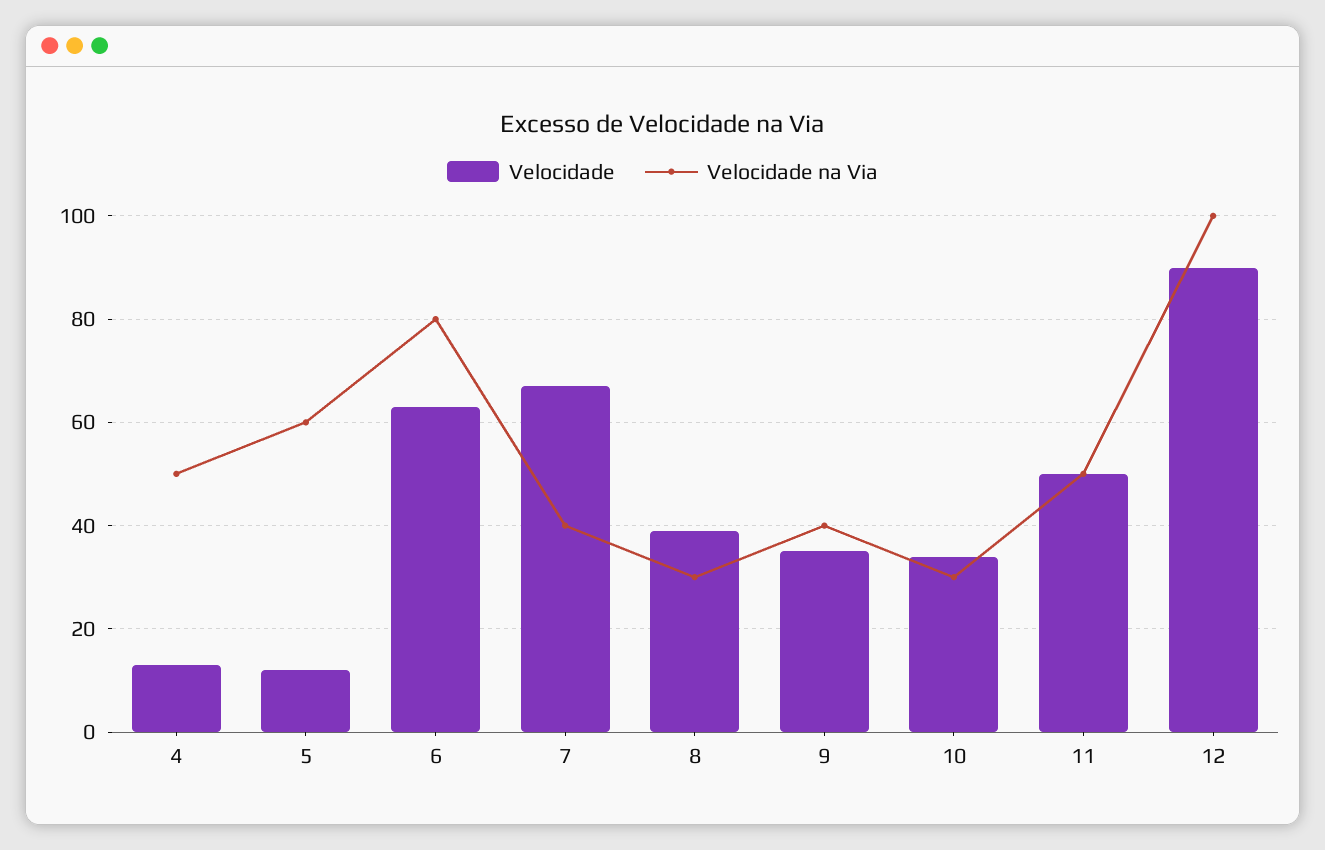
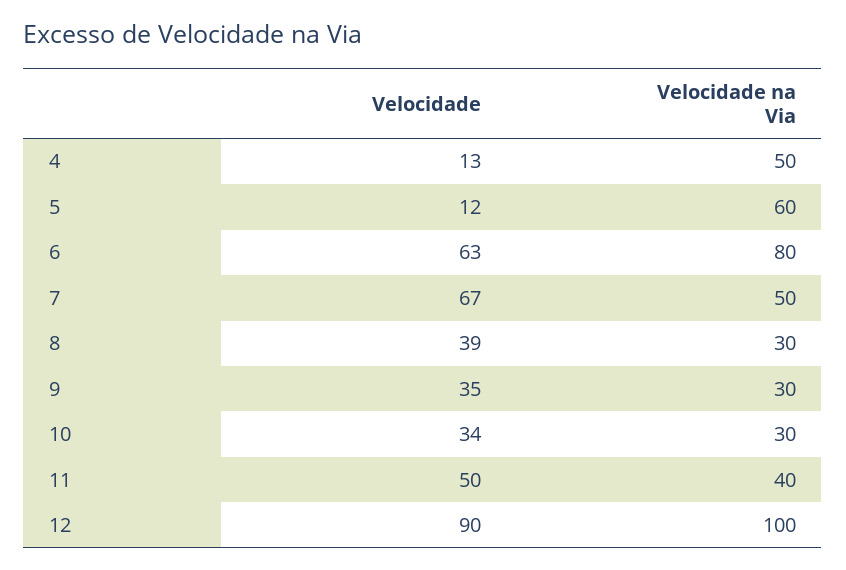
  {
    "Velocidade": {
      "4": 13,
      "5": 12,
      "6": 63,
      "7": 67,
      "8": 39,
      "9": 35,
      "10": 34,
      "11": 50,
      "12": 90
    },
    "Velocidade na Via": {
      "4": 50,
      "5": 60,
      "6": 80,
-     "7": 40,
+     "7": 50,
      "8": 30,
-     "9": 40,
+     "9": 30,
      "10": 30,
-     "11": 50,
+     "11": 40,
      "12": 100
    }
  }

